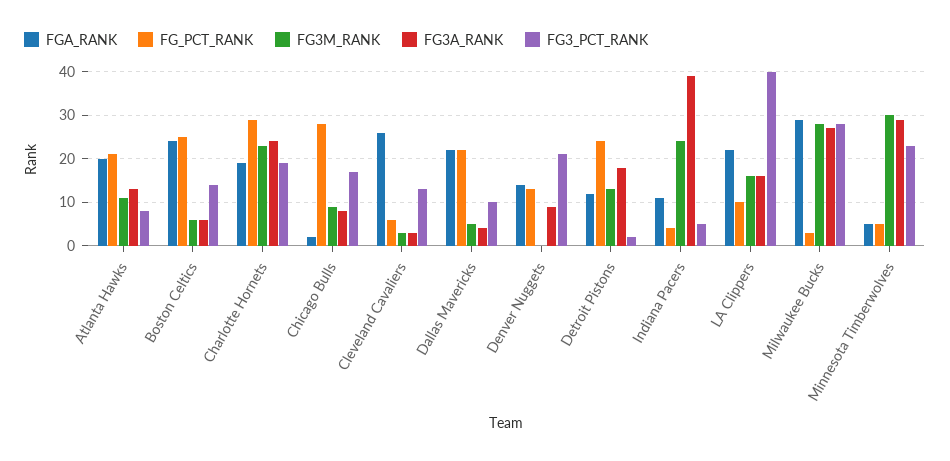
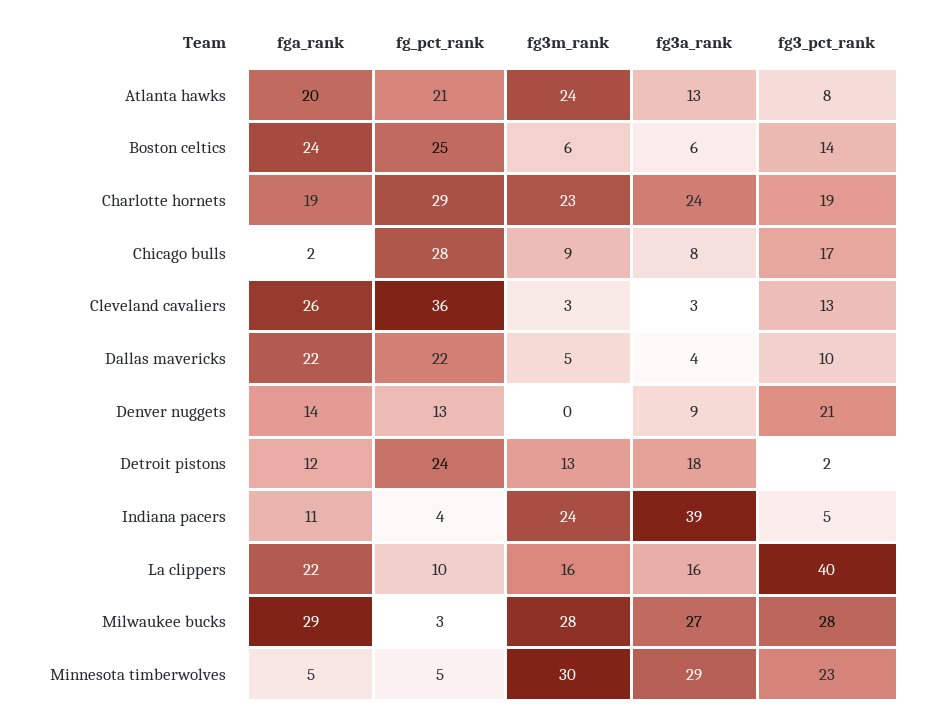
  {
    "FGA_RANK": {
      "Atlanta Hawks": 20,
      "Boston Celtics": 24,
      "Charlotte Hornets": 19,
      "Chicago Bulls": 2,
      "Cleveland Cavaliers": 26,
      "Dallas Mavericks": 22,
      "Denver Nuggets": 14,
      "Detroit Pistons": 12,
      "Indiana Pacers": 11,
      "LA Clippers": 22,
      "Milwaukee Bucks": 29,
      "Minnesota Timberwolves": 5
    },
    "FG_PCT_RANK": {
      "Atlanta Hawks": 21,
      "Boston Celtics": 25,
      "Charlotte Hornets": 29,
      "Chicago Bulls": 28,
-     "Cleveland Cavaliers": 5,
+     "Cleveland Cavaliers": 36,
      "Dallas Mavericks": 22,
      "Denver Nuggets": 13,
      "Detroit Pistons": 24,
      "Indiana Pacers": 4,
      "LA Clippers": 10,
      "Milwaukee Bucks": 3,
      "Minnesota Timberwolves": 5
    },
    "FG3M_RANK": {
-     "Atlanta Hawks": 10,
+     "Atlanta Hawks": 24,
      "Boston Celtics": 6,
      "Charlotte Hornets": 23,
      "Chicago Bulls": 9,
      "Cleveland Cavaliers": 3,
      "Dallas Mavericks": 5,
      "Denver Nuggets": 0,
      "Detroit Pistons": 13,
      "Indiana Pacers": 24,
      "LA Clippers": 16,
      "Milwaukee Bucks": 28,
      "Minnesota Timberwolves": 30
    },
    "FG3A_RANK": {
      "Atlanta Hawks": 13,
      "Boston Celtics": 6,
      "Charlotte Hornets": 24,
      "Chicago Bulls": 8,
      "Cleveland Cavaliers": 3,
      "Dallas Mavericks": 4,
      "Denver Nuggets": 9,
      "Detroit Pistons": 18,
      "Indiana Pacers": 39,
      "LA Clippers": 16,
      "Milwaukee Bucks": 27,
      "Minnesota Timberwolves": 29
    },
    "FG3_PCT_RANK": {
      "Atlanta Hawks": 8,
      "Boston Celtics": 14,
      "Charlotte Hornets": 19,
      "Chicago Bulls": 17,
      "Cleveland Cavaliers": 13,
      "Dallas Mavericks": 10,
      "Denver Nuggets": 21,
      "Detroit Pistons": 2,
      "Indiana Pacers": 5,
      "LA Clippers": 40,
      "Milwaukee Bucks": 28,
      "Minnesota Timberwolves": 23
    }
  }

